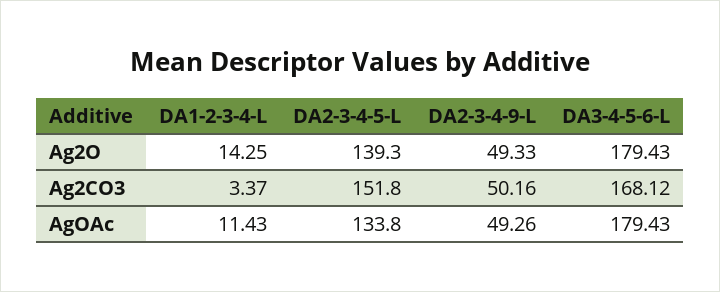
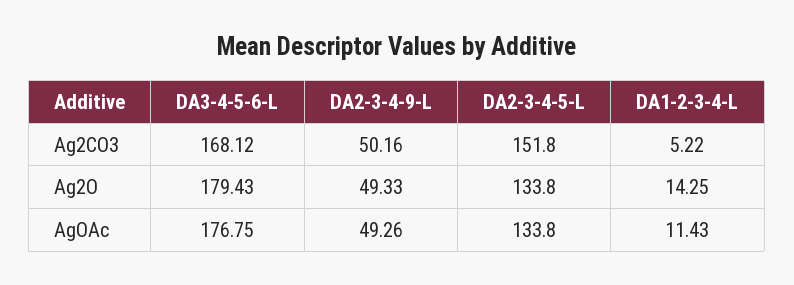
  {
    "DA1-2-3-4-L": {
      "Ag2O": 14.25,
-     "Ag2CO3": 3.37,
+     "Ag2CO3": 5.22,
      "AgOAc": 11.43
    },
    "DA2-3-4-5-L": {
-     "Ag2O": 139.3,
+     "Ag2O": 133.8,
      "Ag2CO3": 151.8,
      "AgOAc": 133.8
    },
    "DA2-3-4-9-L": {
      "Ag2O": 49.33,
      "Ag2CO3": 50.16,
      "AgOAc": 49.26
    },
    "DA3-4-5-6-L": {
      "Ag2O": 179.43,
      "Ag2CO3": 168.12,
-     "AgOAc": 179.43
+     "AgOAc": 176.75
    }
  }

